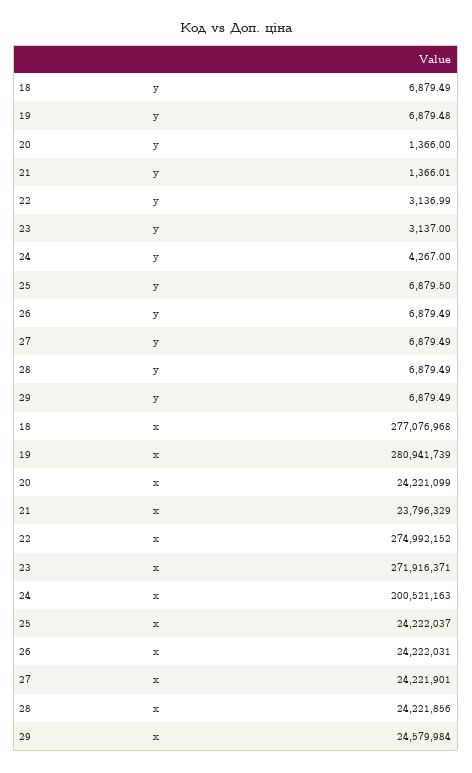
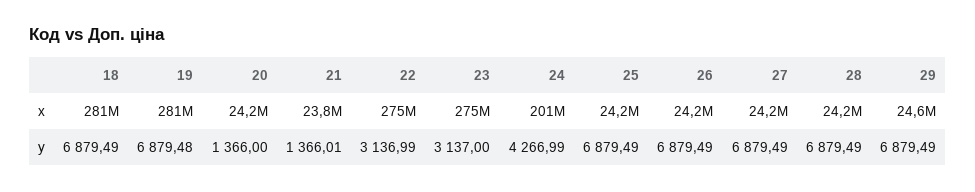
  {
    "18": {
      "y": 6879.49,
-     "x": 277076968
+     "x": 281000000
    },
    "19": {
      "y": 6879.48,
      "x": 280941739
    },
    "20": {
      "y": 1366,
      "x": 24221099
    },
    "21": {
      "y": 1366.01,
      "x": 23796329
    },
    "22": {
      "y": 3136.99,
      "x": 274992152
    },
    "23": {
      "y": 3137,
-     "x": 271916371
+     "x": 275000000
    },
    "24": {
-     "y": 4267,
+     "y": 4266.99,
      "x": 200521163
    },
    "25": {
-     "y": 6879.5,
+     "y": 6879.49,
      "x": 24222037
    },
    "26": {
      "y": 6879.49,
      "x": 24222031
    },
    "27": {
      "y": 6879.49,
      "x": 24221901
    },
    "28": {
      "y": 6879.49,
      "x": 24221856
    },
    "29": {
      "y": 6879.49,
      "x": 24579984
    }
  }

